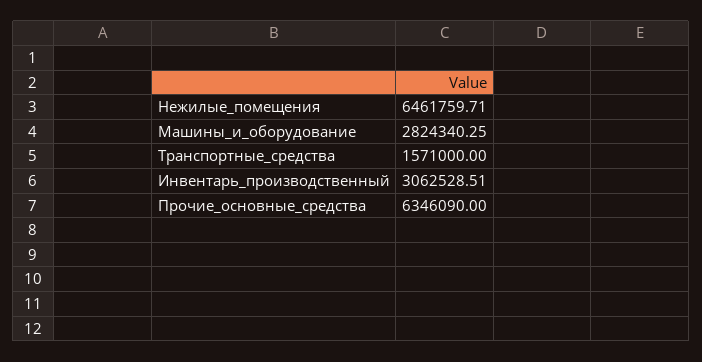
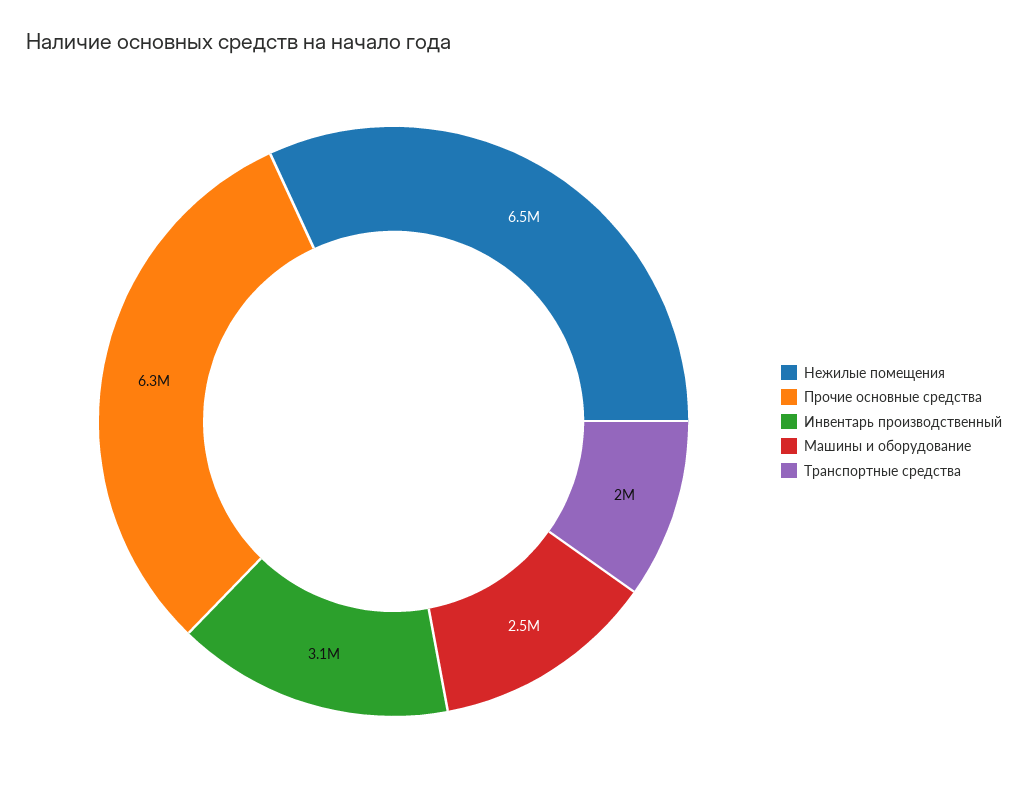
  {
    "Нежилые_помещения": 6461759.71,
-   "Машины_и_оборудование": 2824340.25,
+   "Машины_и_оборудование": 2500000,
-   "Транспортные_средства": 1571000,
+   "Транспортные_средства": 2000000,
    "Инвентарь_производственный": 3062528.51,
    "Прочие_основные_средства": 6346090
  }

